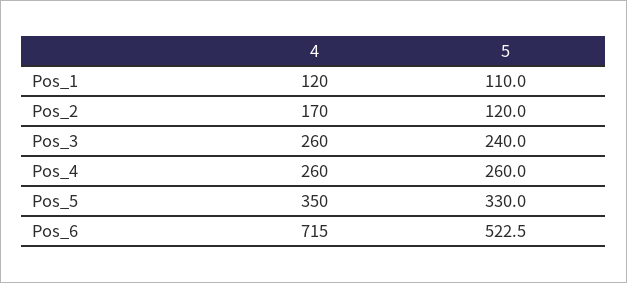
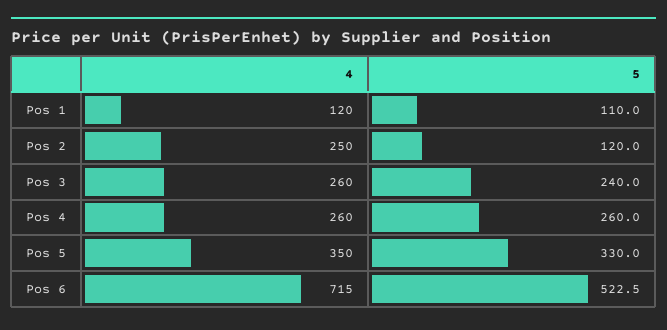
  {
    "4": {
      "Pos_1": 120,
-     "Pos_2": 170,
+     "Pos_2": 250,
      "Pos_3": 260,
      "Pos_4": 260,
      "Pos_5": 350,
      "Pos_6": 715
    },
    "5": {
      "Pos_1": 110,
      "Pos_2": 120,
      "Pos_3": 240,
      "Pos_4": 260,
      "Pos_5": 330,
      "Pos_6": 522.5
    }
  }

